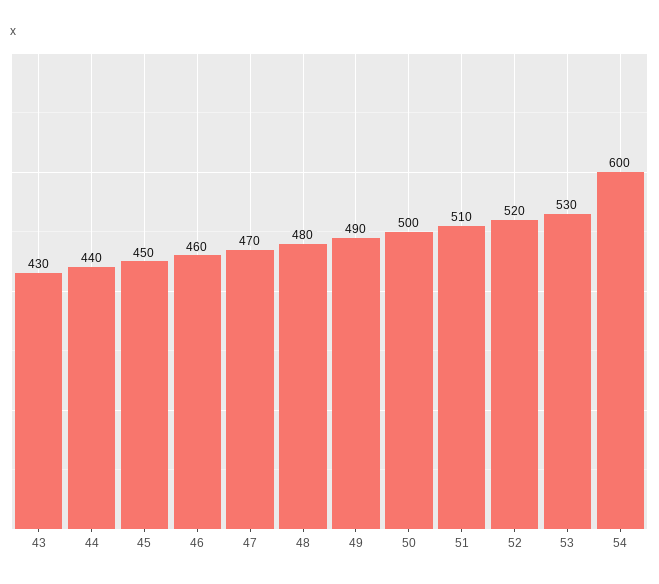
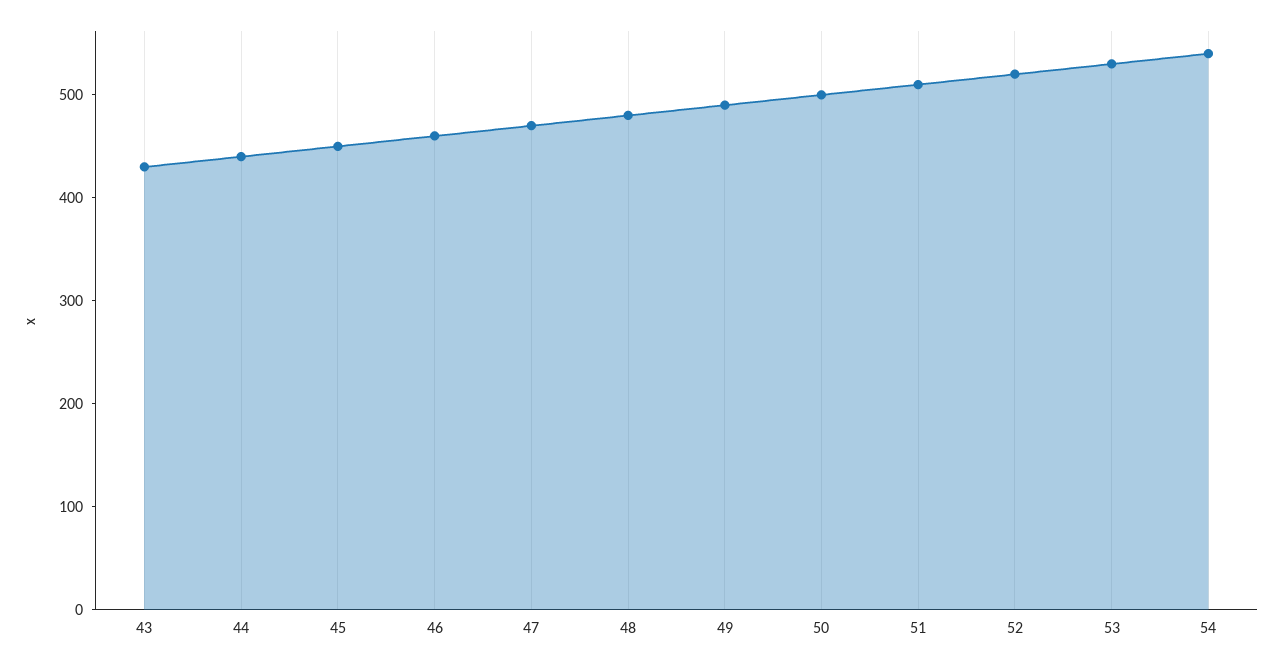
  {
    "43": 430,
    "44": 440,
    "45": 450,
    "46": 460,
    "47": 470,
    "48": 480,
    "49": 490,
    "50": 500,
    "51": 510,
    "52": 520,
    "53": 530,
-   "54": 600
+   "54": 540
  }

